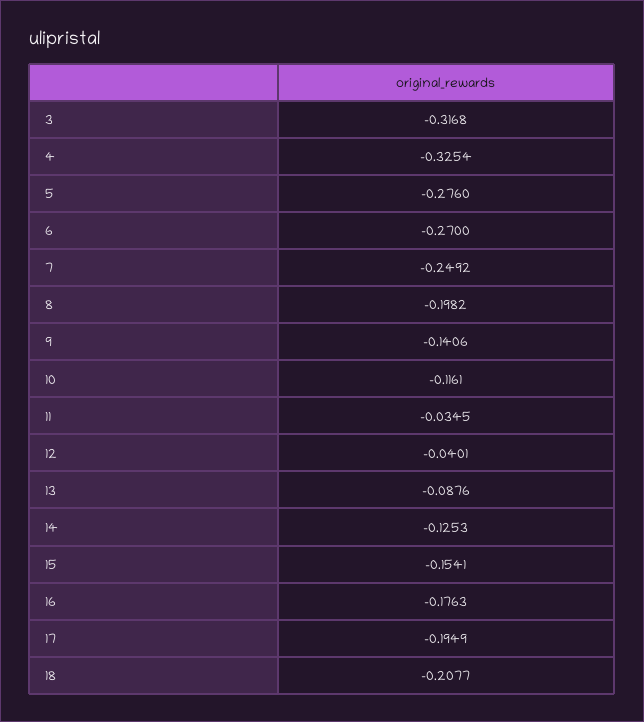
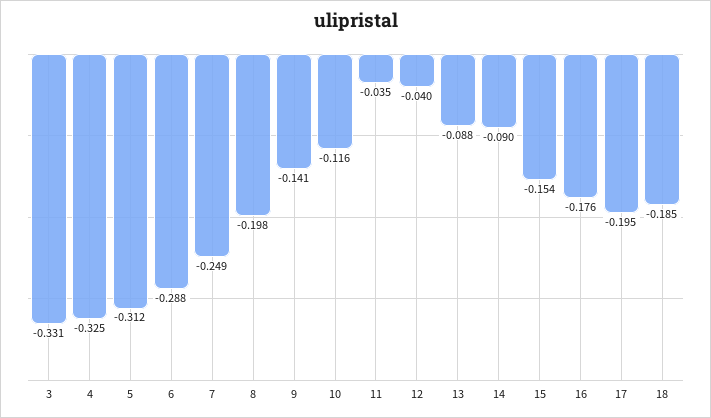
  {
-   "3": -0.3168,
+   "3": -0.331,
    "4": -0.3254,
-   "5": -0.276,
+   "5": -0.312,
-   "6": -0.27,
+   "6": -0.288,
    "7": -0.2492,
    "8": -0.1982,
    "9": -0.1406,
    "10": -0.1161,
    "11": -0.0345,
    "12": -0.0401,
    "13": -0.0876,
-   "14": -0.1253,
+   "14": -0.09,
    "15": -0.1541,
    "16": -0.1763,
    "17": -0.1949,
-   "18": -0.2077
+   "18": -0.185
  }

